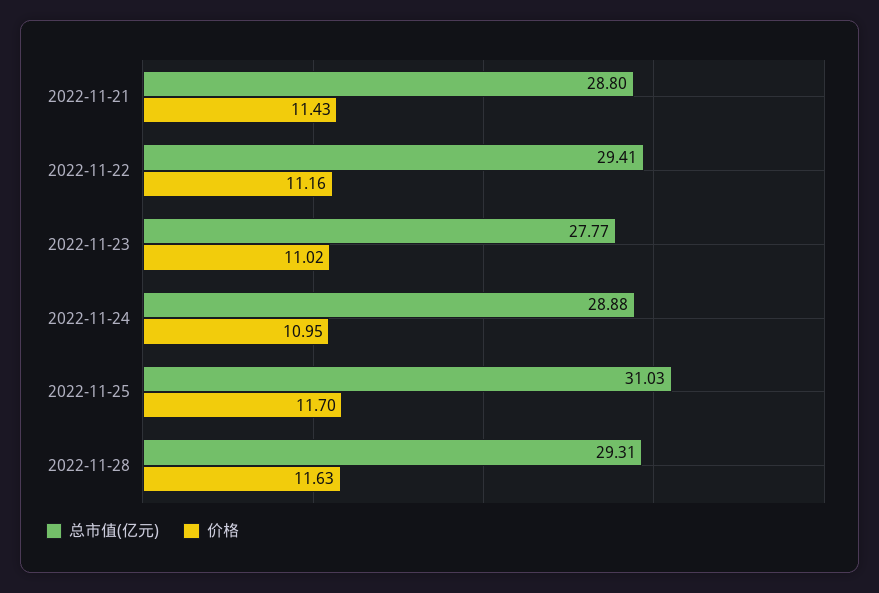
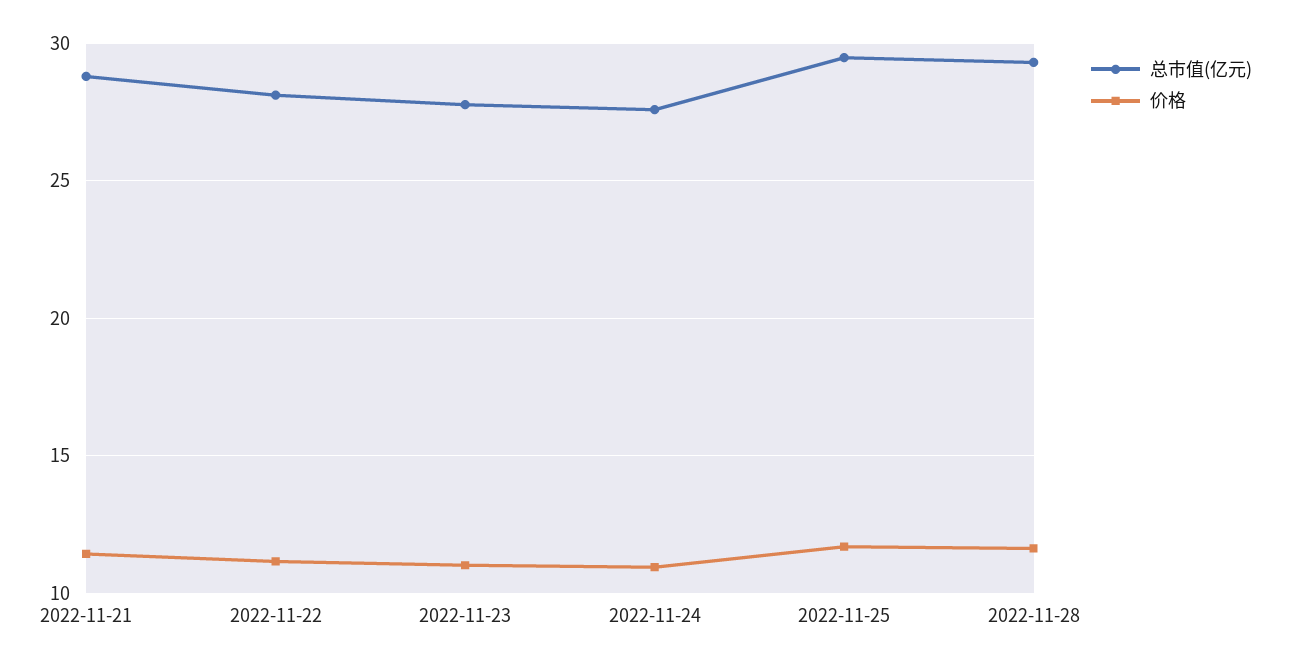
  {
    "总市值(亿元)": {
      "2022-11-21": 28.8,
-     "2022-11-22": 29.41,
+     "2022-11-22": 28,
      "2022-11-23": 27.77,
-     "2022-11-24": 28.88,
+     "2022-11-24": 27.5,
-     "2022-11-25": 31.03,
+     "2022-11-25": 29.5,
      "2022-11-28": 29.31
    },
    "价格": {
      "2022-11-21": 11.43,
      "2022-11-22": 11.16,
      "2022-11-23": 11.02,
      "2022-11-24": 10.95,
      "2022-11-25": 11.7,
      "2022-11-28": 11.63
    }
  }

